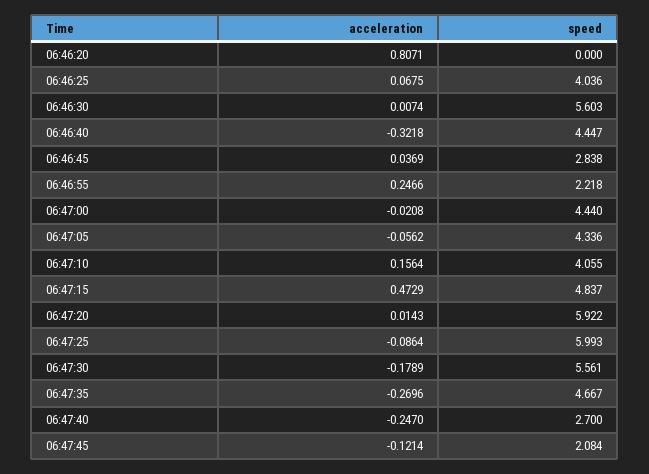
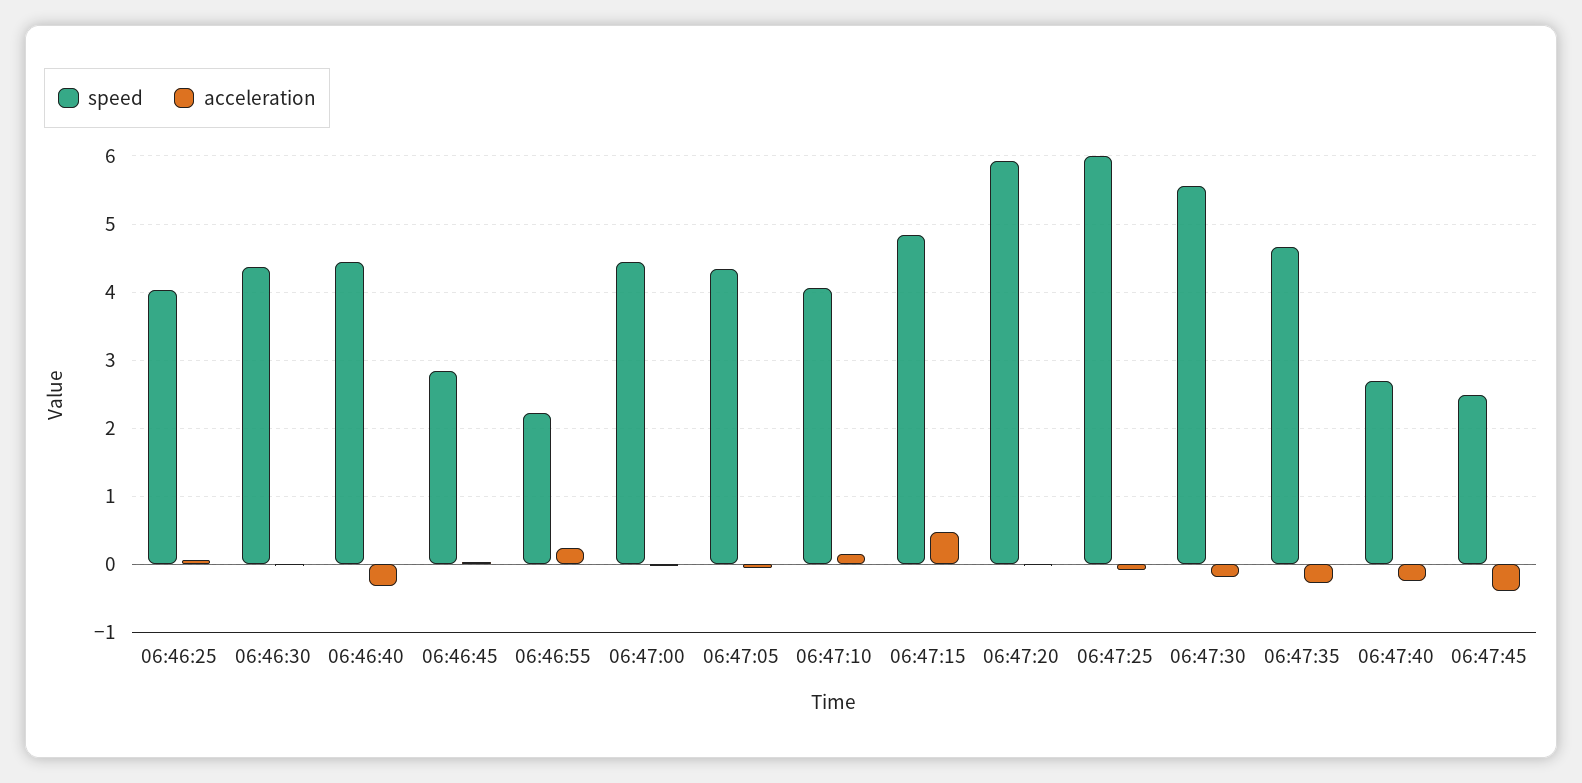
  {
    "acceleration": {
-     "06:46:20": 0.8071,
      "06:46:25": 0.0675,
      "06:46:30": 0.0074,
      "06:46:40": -0.3218,
      "06:46:45": 0.0369,
      "06:46:55": 0.2466,
      "06:47:00": -0.0208,
      "06:47:05": -0.0562,
      "06:47:10": 0.1564,
      "06:47:15": 0.4729,
      "06:47:20": 0.0143,
      "06:47:25": -0.0864,
      "06:47:30": -0.1789,
      "06:47:35": -0.2696,
      "06:47:40": -0.247,
-     "06:47:45": -0.1214
+     "06:47:45": -0.4
    },
    "speed": {
-     "06:46:20": 0,
      "06:46:25": 4.036,
-     "06:46:30": 5.603,
+     "06:46:30": 4.4,
      "06:46:40": 4.447,
      "06:46:45": 2.838,
      "06:46:55": 2.218,
      "06:47:00": 4.44,
      "06:47:05": 4.336,
      "06:47:10": 4.055,
      "06:47:15": 4.837,
      "06:47:20": 5.922,
      "06:47:25": 5.993,
      "06:47:30": 5.561,
      "06:47:35": 4.667,
      "06:47:40": 2.7,
-     "06:47:45": 2.084
+     "06:47:45": 2.5
    }
  }

